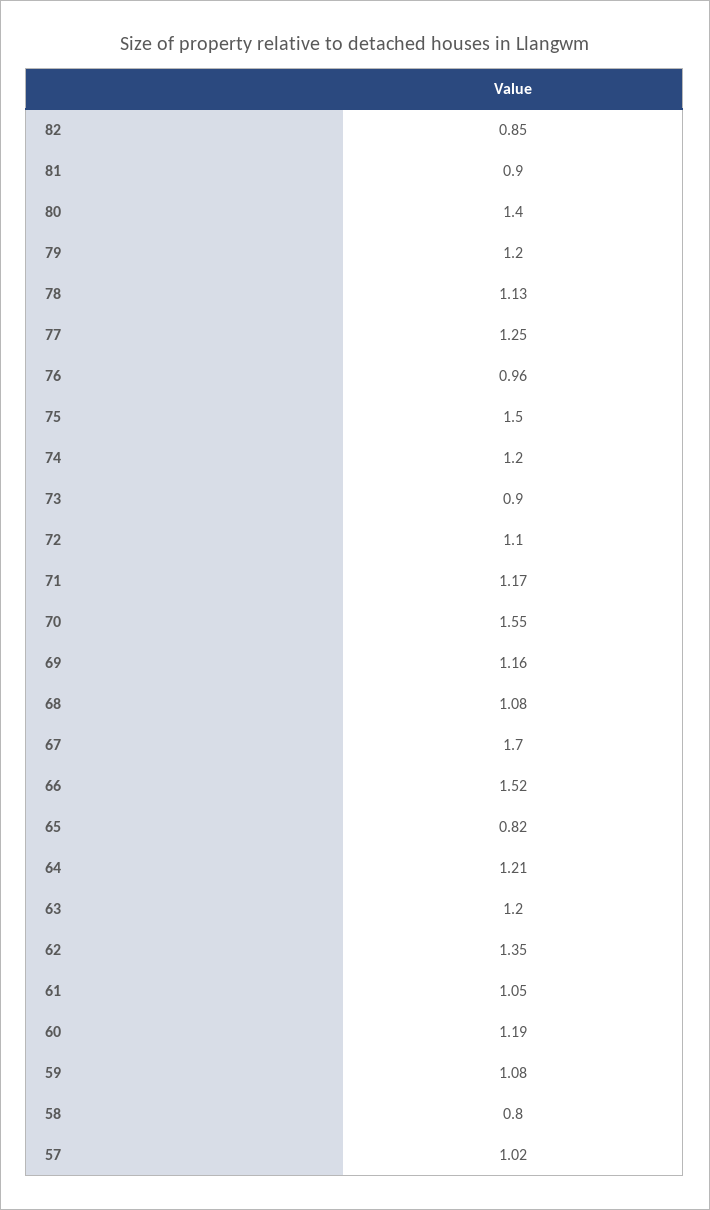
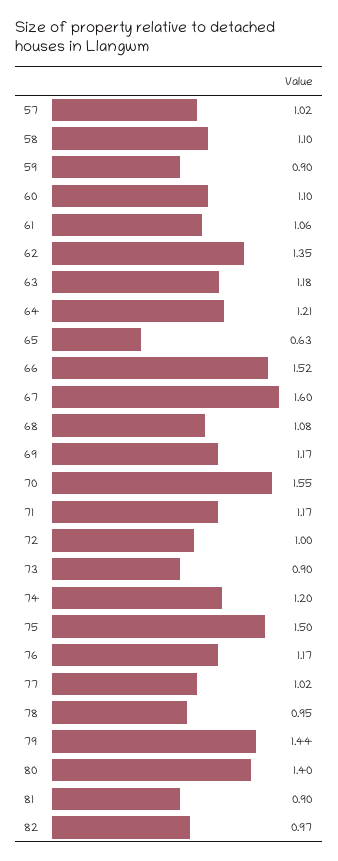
  {
-   "82": 0.85,
+   "82": 0.97,
    "81": 0.9,
    "80": 1.4,
-   "79": 1.2,
+   "79": 1.44,
-   "78": 1.13,
+   "78": 0.95,
-   "77": 1.25,
+   "77": 1.02,
-   "76": 0.96,
+   "76": 1.17,
    "75": 1.5,
    "74": 1.2,
    "73": 0.9,
-   "72": 1.1,
+   "72": 1,
    "71": 1.17,
    "70": 1.55,
-   "69": 1.16,
+   "69": 1.17,
    "68": 1.08,
-   "67": 1.7,
+   "67": 1.6,
    "66": 1.52,
-   "65": 0.82,
+   "65": 0.63,
    "64": 1.21,
-   "63": 1.2,
+   "63": 1.18,
    "62": 1.35,
-   "61": 1.05,
+   "61": 1.06,
-   "60": 1.19,
+   "60": 1.1,
-   "59": 1.08,
+   "59": 0.9,
-   "58": 0.8,
+   "58": 1.1,
    "57": 1.02
  }

